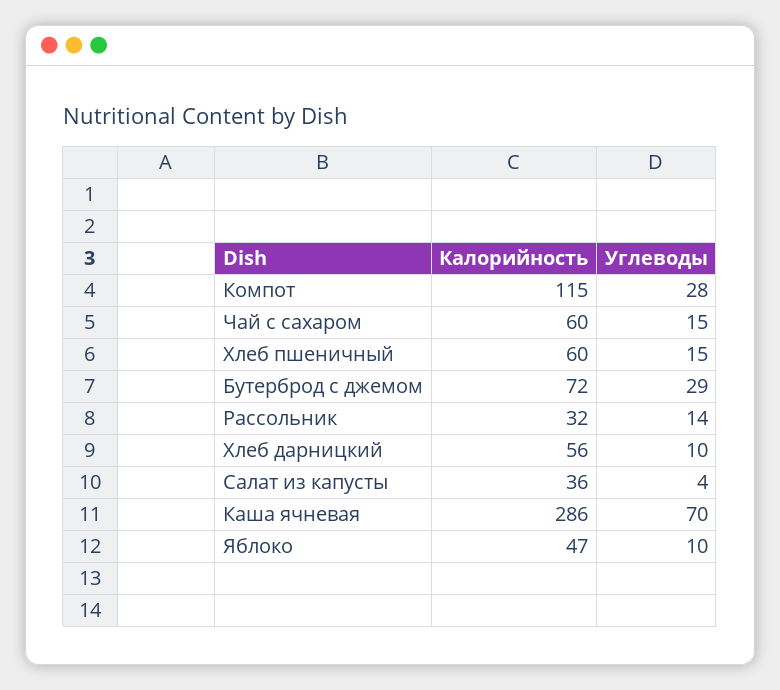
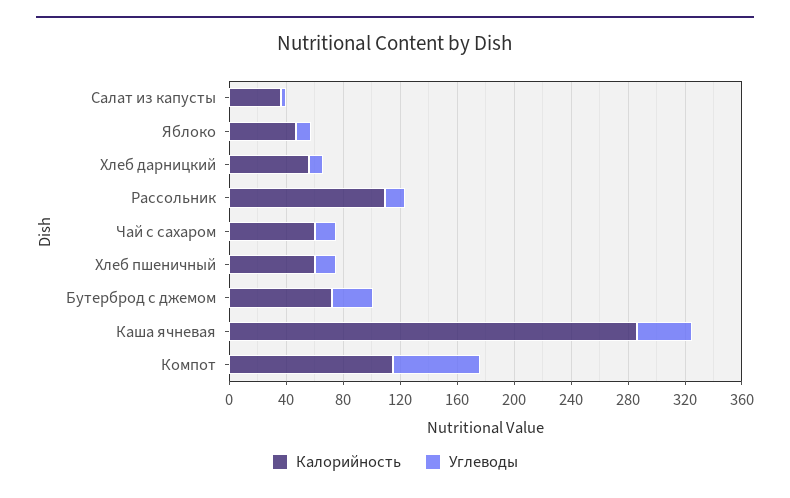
  {
    "Калорийность": {
      "Компот": 115,
      "Чай с сахаром": 60,
      "Хлеб пшеничный": 60,
      "Бутерброд с джемом": 72,
-     "Рассольник": 32,
+     "Рассольник": 110,
      "Хлеб дарницкий": 56,
      "Салат из капусты": 36,
      "Каша ячневая": 286,
      "Яблоко": 47
    },
    "Углеводы": {
-     "Компот": 28,
+     "Компот": 60,
      "Чай с сахаром": 15,
      "Хлеб пшеничный": 15,
      "Бутерброд с джемом": 29,
      "Рассольник": 14,
      "Хлеб дарницкий": 10,
      "Салат из капусты": 4,
-     "Каша ячневая": 70,
+     "Каша ячневая": 40,
      "Яблоко": 10
    }
  }

